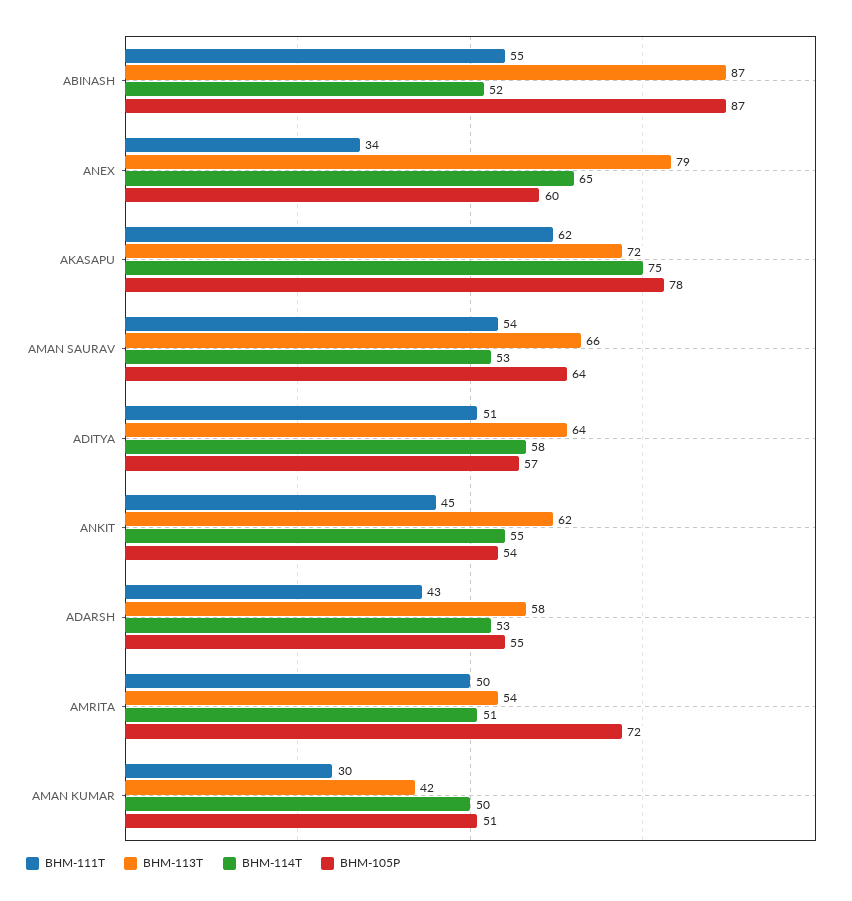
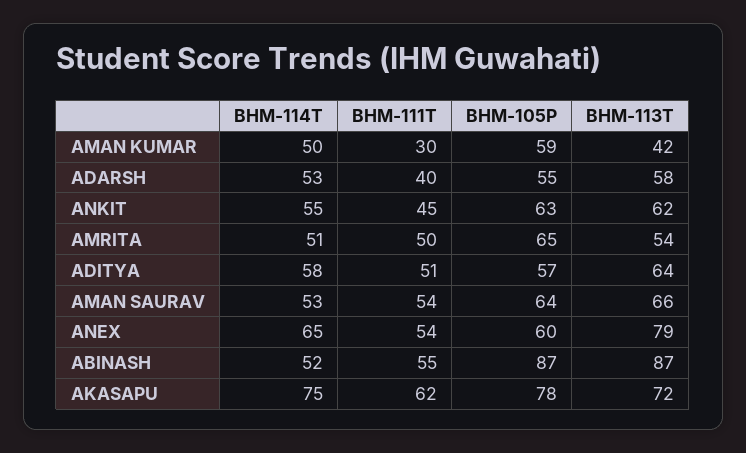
  {
    "BHM-111T": {
      "ABINASH": 55,
-     "ANEX": 34,
+     "ANEX": 54,
      "AKASAPU": 62,
      "AMAN SAURAV": 54,
      "ADITYA": 51,
      "ANKIT": 45,
-     "ADARSH": 43,
+     "ADARSH": 40,
      "AMRITA": 50,
      "AMAN KUMAR": 30
    },
    "BHM-113T": {
      "ABINASH": 87,
      "ANEX": 79,
      "AKASAPU": 72,
      "AMAN SAURAV": 66,
      "ADITYA": 64,
      "ANKIT": 62,
      "ADARSH": 58,
      "AMRITA": 54,
      "AMAN KUMAR": 42
    },
    "BHM-114T": {
      "ABINASH": 52,
      "ANEX": 65,
      "AKASAPU": 75,
      "AMAN SAURAV": 53,
      "ADITYA": 58,
      "ANKIT": 55,
      "ADARSH": 53,
      "AMRITA": 51,
      "AMAN KUMAR": 50
    },
    "BHM-105P": {
      "ABINASH": 87,
      "ANEX": 60,
      "AKASAPU": 78,
      "AMAN SAURAV": 64,
      "ADITYA": 57,
-     "ANKIT": 54,
+     "ANKIT": 63,
      "ADARSH": 55,
-     "AMRITA": 72,
+     "AMRITA": 65,
-     "AMAN KUMAR": 51
+     "AMAN KUMAR": 59
    }
  }

